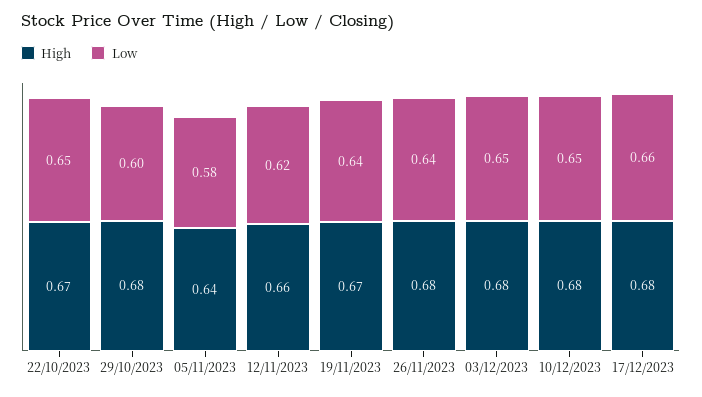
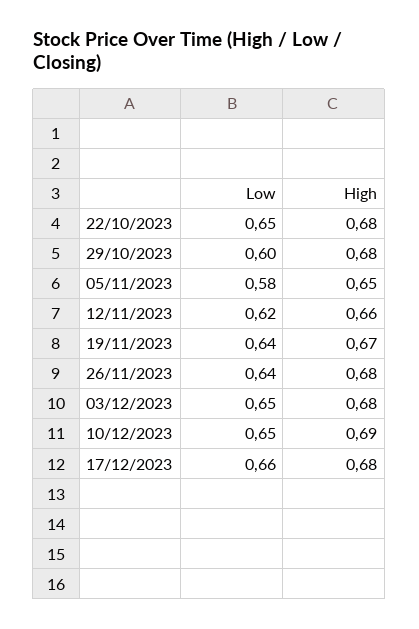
  {
    "High": {
-     "22/10/2023": 0.67,
+     "22/10/2023": 0.68,
      "29/10/2023": 0.68,
-     "05/11/2023": 0.64,
+     "05/11/2023": 0.65,
      "12/11/2023": 0.66,
      "19/11/2023": 0.67,
      "26/11/2023": 0.68,
      "03/12/2023": 0.68,
-     "10/12/2023": 0.68,
+     "10/12/2023": 0.69,
      "17/12/2023": 0.68
    },
    "Low": {
      "22/10/2023": 0.65,
      "29/10/2023": 0.6,
      "05/11/2023": 0.58,
      "12/11/2023": 0.62,
      "19/11/2023": 0.64,
      "26/11/2023": 0.64,
      "03/12/2023": 0.65,
      "10/12/2023": 0.65,
      "17/12/2023": 0.66
    }
  }

